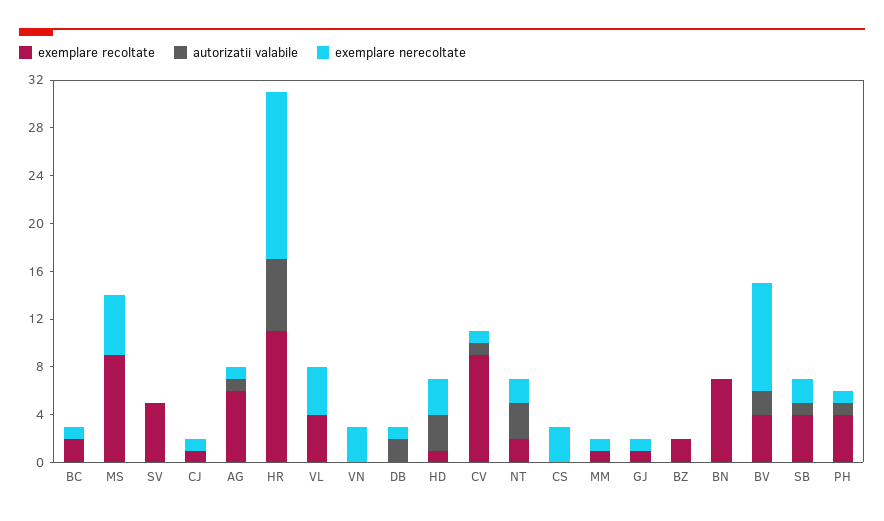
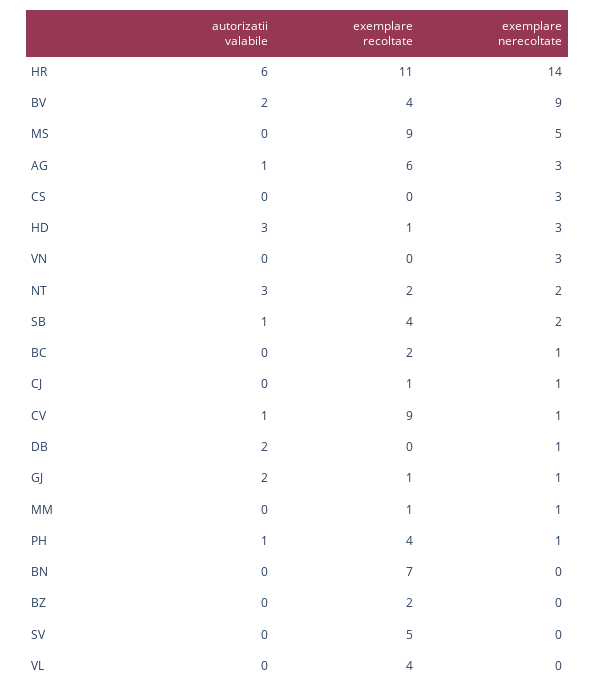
  {
    "exemplare recoltate": {
      "BC": 2,
      "MS": 9,
      "SV": 5,
      "CJ": 1,
      "AG": 6,
      "HR": 11,
      "VL": 4,
      "VN": 0,
      "DB": 0,
      "HD": 1,
      "CV": 9,
      "NT": 2,
      "CS": 0,
      "MM": 1,
      "GJ": 1,
      "BZ": 2,
      "BN": 7,
      "BV": 4,
      "SB": 4,
      "PH": 4
    },
    "autorizatii valabile": {
      "BC": 0,
      "MS": 0,
      "SV": 0,
      "CJ": 0,
      "AG": 1,
      "HR": 6,
      "VL": 0,
      "VN": 0,
      "DB": 2,
      "HD": 3,
      "CV": 1,
      "NT": 3,
      "CS": 0,
      "MM": 0,
-     "GJ": 0,
+     "GJ": 2,
      "BZ": 0,
      "BN": 0,
      "BV": 2,
      "SB": 1,
      "PH": 1
    },
    "exemplare nerecoltate": {
      "BC": 1,
      "MS": 5,
      "SV": 0,
      "CJ": 1,
-     "AG": 1,
+     "AG": 3,
      "HR": 14,
-     "VL": 4,
+     "VL": 0,
      "VN": 3,
      "DB": 1,
      "HD": 3,
      "CV": 1,
      "NT": 2,
      "CS": 3,
      "MM": 1,
      "GJ": 1,
      "BZ": 0,
      "BN": 0,
      "BV": 9,
      "SB": 2,
      "PH": 1
    }
  }

